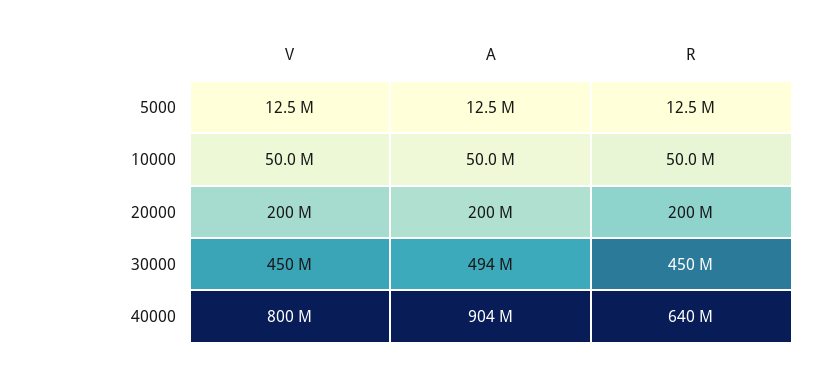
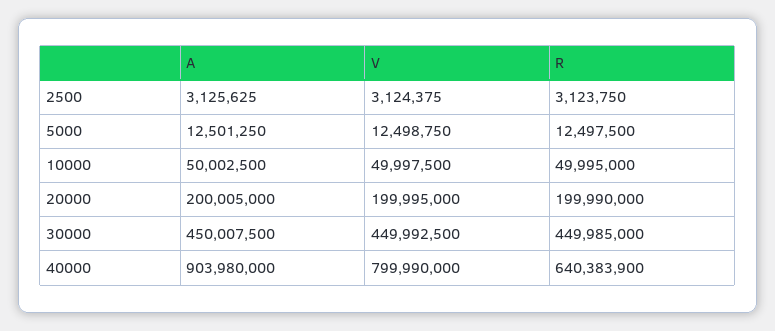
  {
    "V": {
      "5000": 12498750,
      "10000": 49997500,
      "20000": 199995000,
      "30000": 449992500,
-     "40000": 799990000
+     "40000": 799990000,
+     "2500": 3124375
    },
    "A": {
      "5000": 12501250,
      "10000": 50002500,
      "20000": 200005000,
-     "30000": 494000000,
+     "30000": 450007500,
-     "40000": 903980000
+     "40000": 903980000,
+     "2500": 3125625
    },
    "R": {
      "5000": 12497500,
      "10000": 49995000,
      "20000": 199990000,
      "30000": 449985000,
-     "40000": 640383900
+     "40000": 640383900,
+     "2500": 3123750
    }
  }

